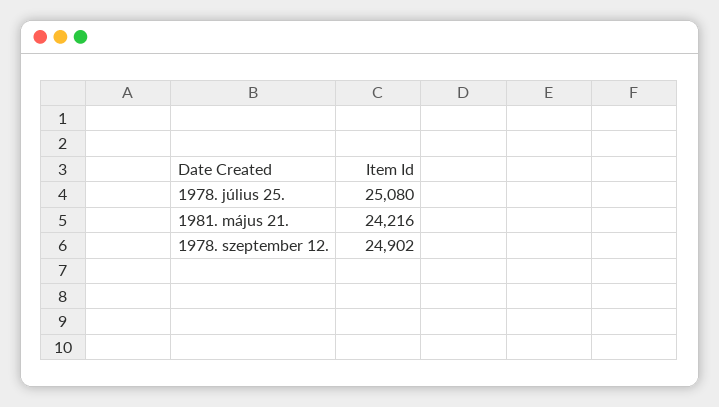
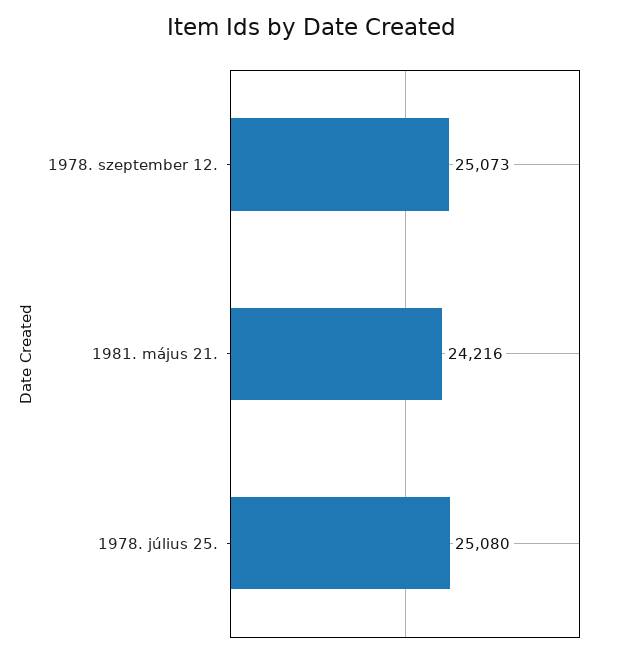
  {
    "1978. július 25.": 25080,
    "1981. május 21.": 24216,
-   "1978. szeptember 12.": 24902
+   "1978. szeptember 12.": 25073
  }

